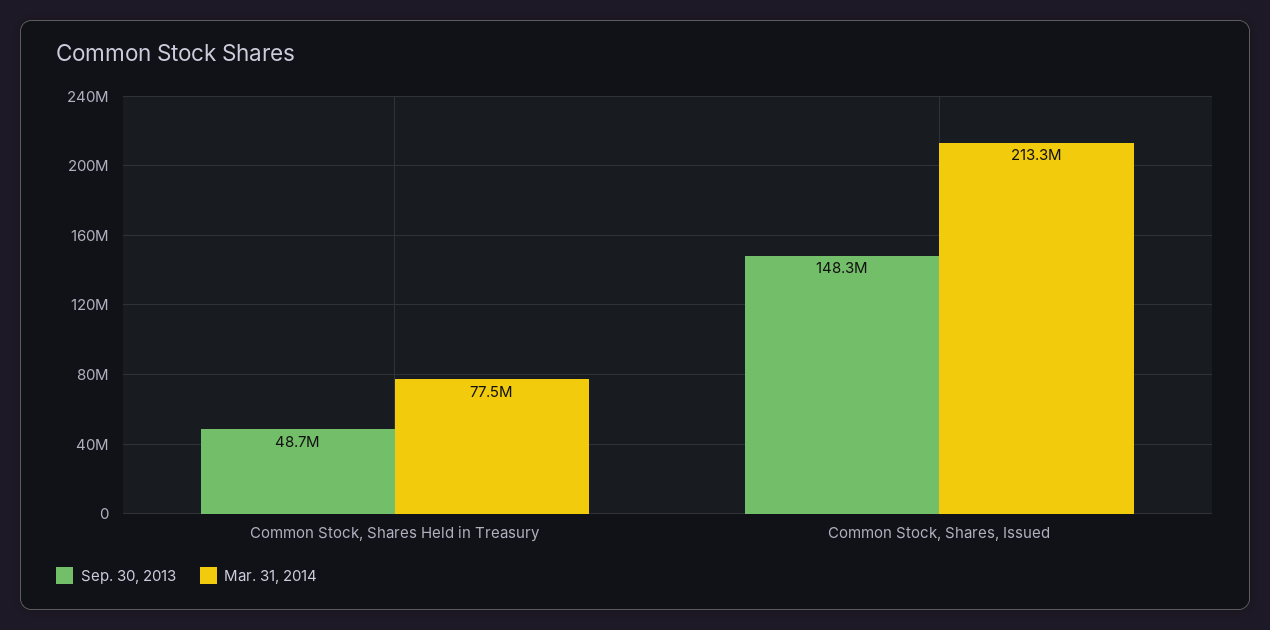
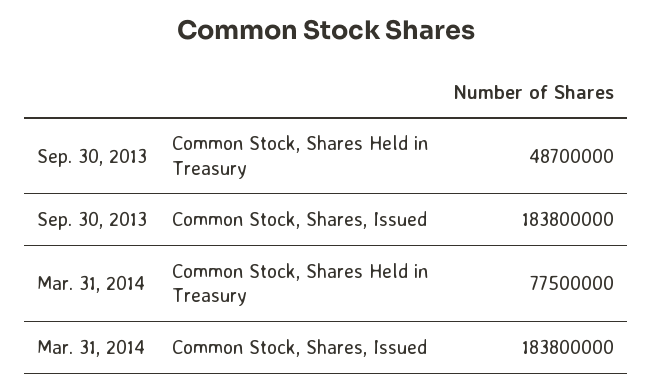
  {
    "Sep. 30, 2013": {
      "Common Stock, Shares Held in Treasury": 48700000,
-     "Common Stock, Shares, Issued": 148300000
+     "Common Stock, Shares, Issued": 183800000
    },
    "Mar. 31, 2014": {
      "Common Stock, Shares Held in Treasury": 77500000,
-     "Common Stock, Shares, Issued": 213300000
+     "Common Stock, Shares, Issued": 183800000
    }
  }

